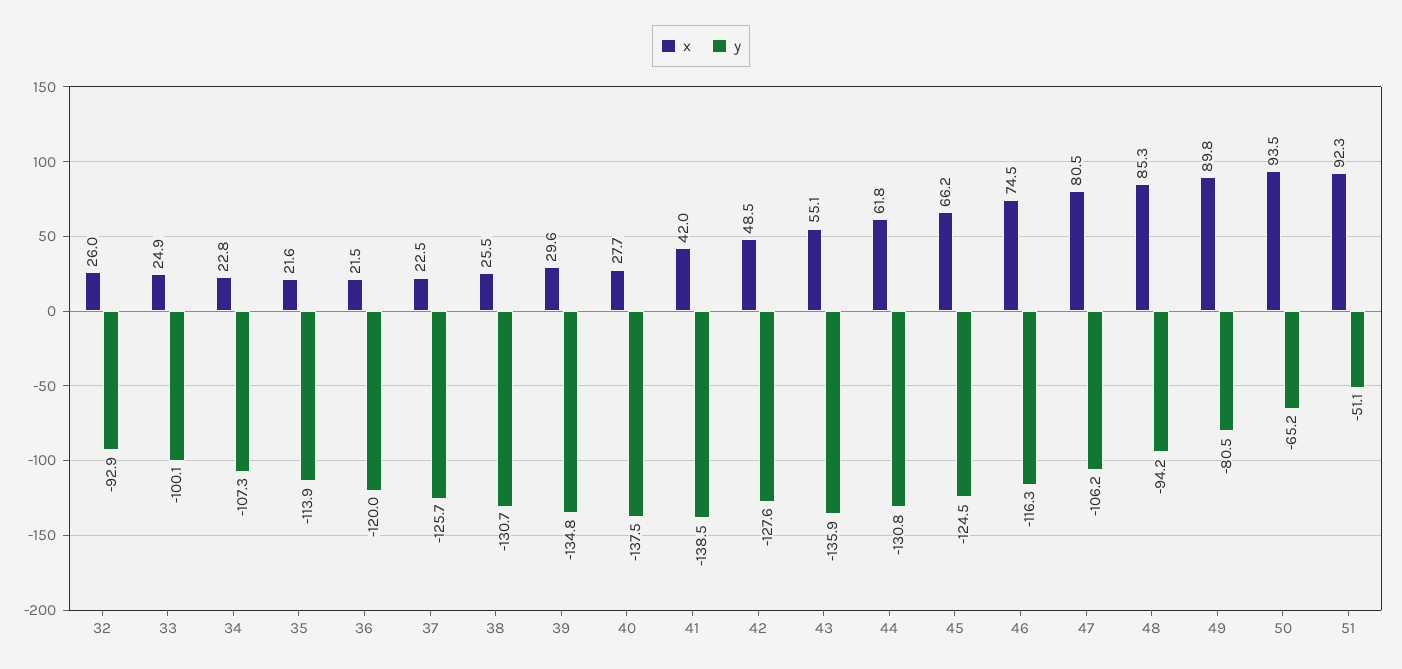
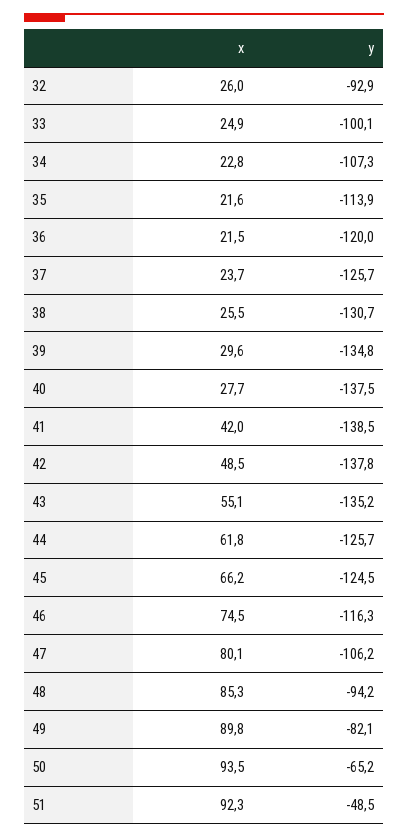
  {
    "x": {
      "32": 26,
      "33": 24.9,
      "34": 22.8,
      "35": 21.6,
      "36": 21.5,
-     "37": 22.5,
+     "37": 23.7,
      "38": 25.5,
      "39": 29.6,
      "40": 27.7,
      "41": 42,
      "42": 48.5,
      "43": 55.1,
      "44": 61.8,
      "45": 66.2,
      "46": 74.5,
-     "47": 80.5,
+     "47": 80.1,
      "48": 85.3,
      "49": 89.8,
      "50": 93.5,
      "51": 92.3
    },
    "y": {
      "32": -92.9,
      "33": -100.1,
      "34": -107.3,
      "35": -113.9,
      "36": -120,
      "37": -125.7,
      "38": -130.7,
      "39": -134.8,
      "40": -137.5,
      "41": -138.5,
-     "42": -127.6,
+     "42": -137.8,
-     "43": -135.9,
+     "43": -135.2,
-     "44": -130.8,
+     "44": -125.7,
      "45": -124.5,
      "46": -116.3,
      "47": -106.2,
      "48": -94.2,
-     "49": -80.5,
+     "49": -82.1,
      "50": -65.2,
-     "51": -51.1
+     "51": -48.5
    }
  }

